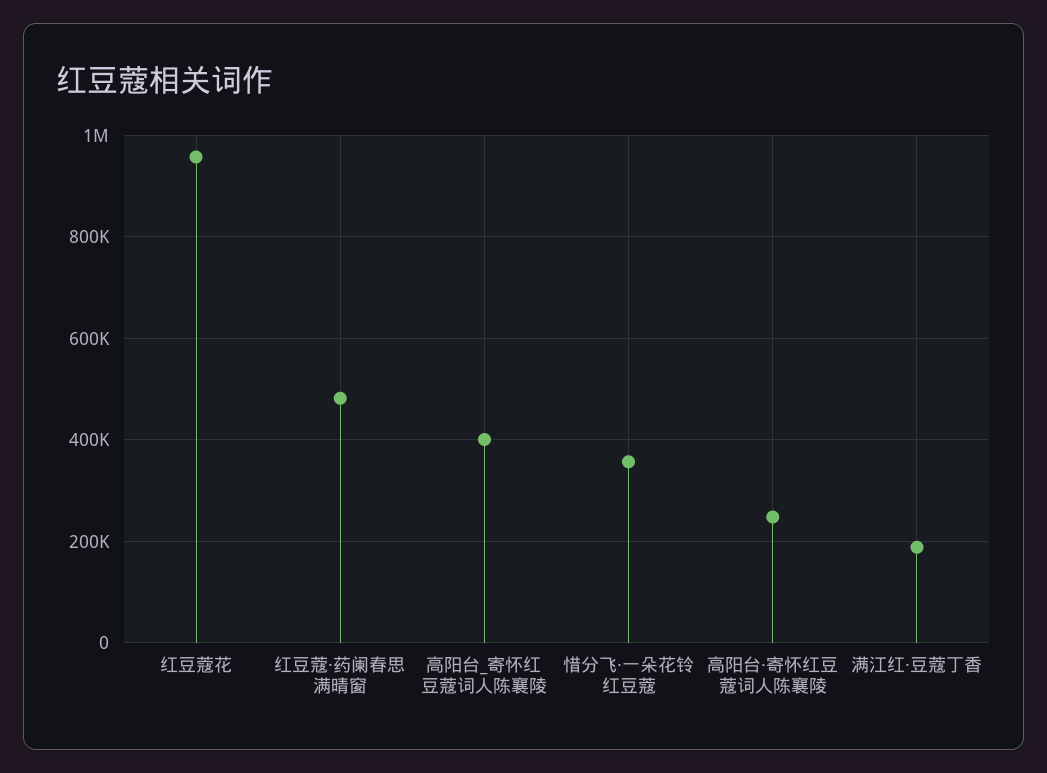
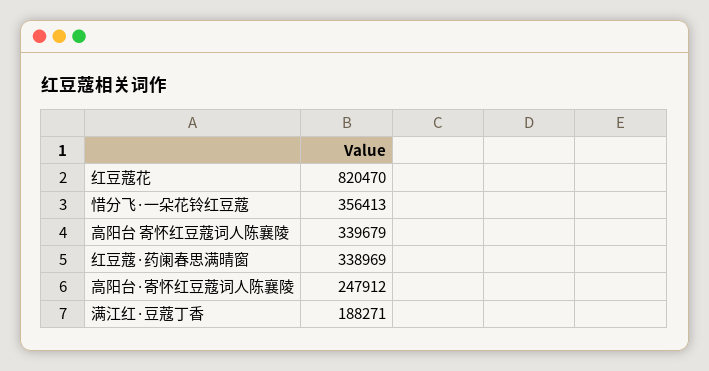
  {
-   "红豆蔻花": 960000,
+   "红豆蔻花": 820470,
-   "红豆蔻·药阑春思满晴窗": 480000,
+   "红豆蔻·药阑春思满晴窗": 338969,
-   "高阳台_寄怀红豆蔻词人陈襄陵": 400000,
+   "高阳台_寄怀红豆蔻词人陈襄陵": 339679,
    "惜分飞·一朵花铃红豆蔻": 356413,
    "高阳台·寄怀红豆蔻词人陈襄陵": 247912,
    "满江红·豆蔻丁香": 188271
  }

